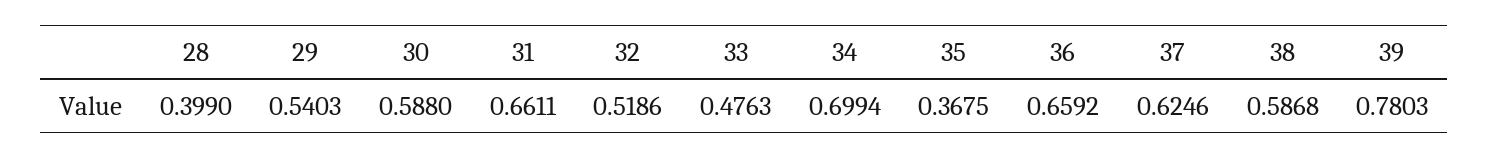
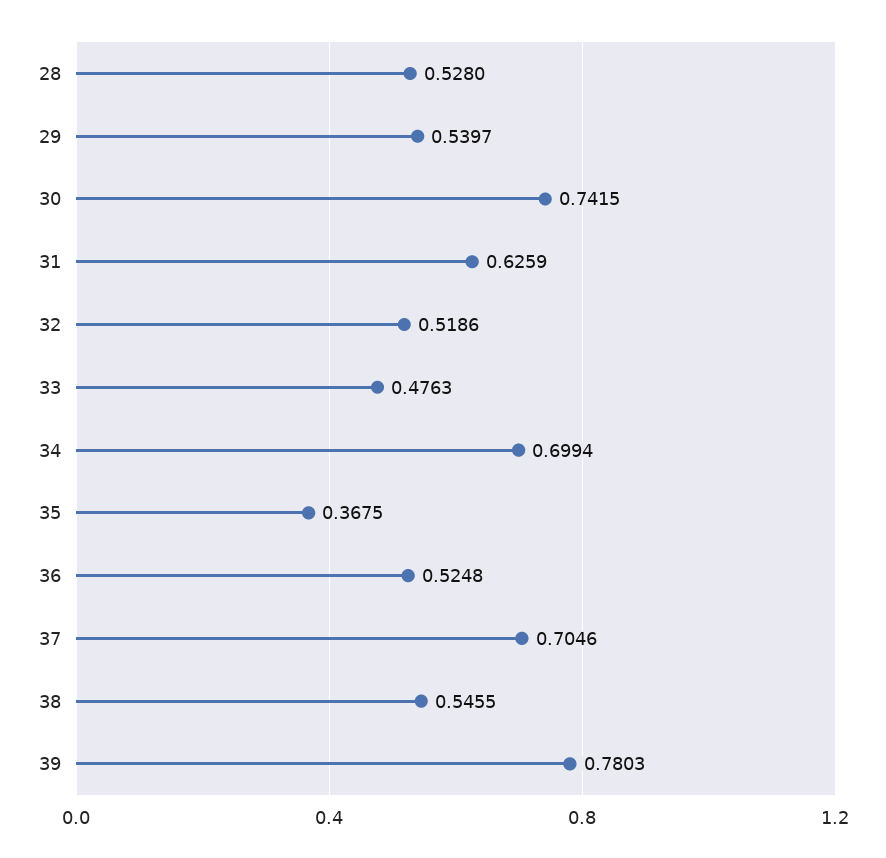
  {
-   "28": 0.399,
+   "28": 0.528,
-   "29": 0.5403,
+   "29": 0.5397,
-   "30": 0.588,
+   "30": 0.7415,
-   "31": 0.6611,
+   "31": 0.6259,
    "32": 0.5186,
    "33": 0.4763,
    "34": 0.6994,
    "35": 0.3675,
-   "36": 0.6592,
+   "36": 0.5248,
-   "37": 0.6246,
+   "37": 0.7046,
-   "38": 0.5868,
+   "38": 0.5455,
    "39": 0.7803
  }

